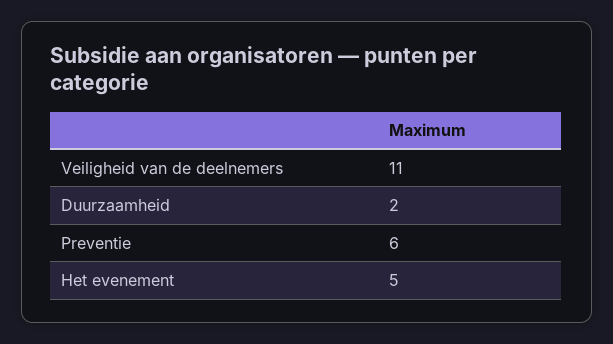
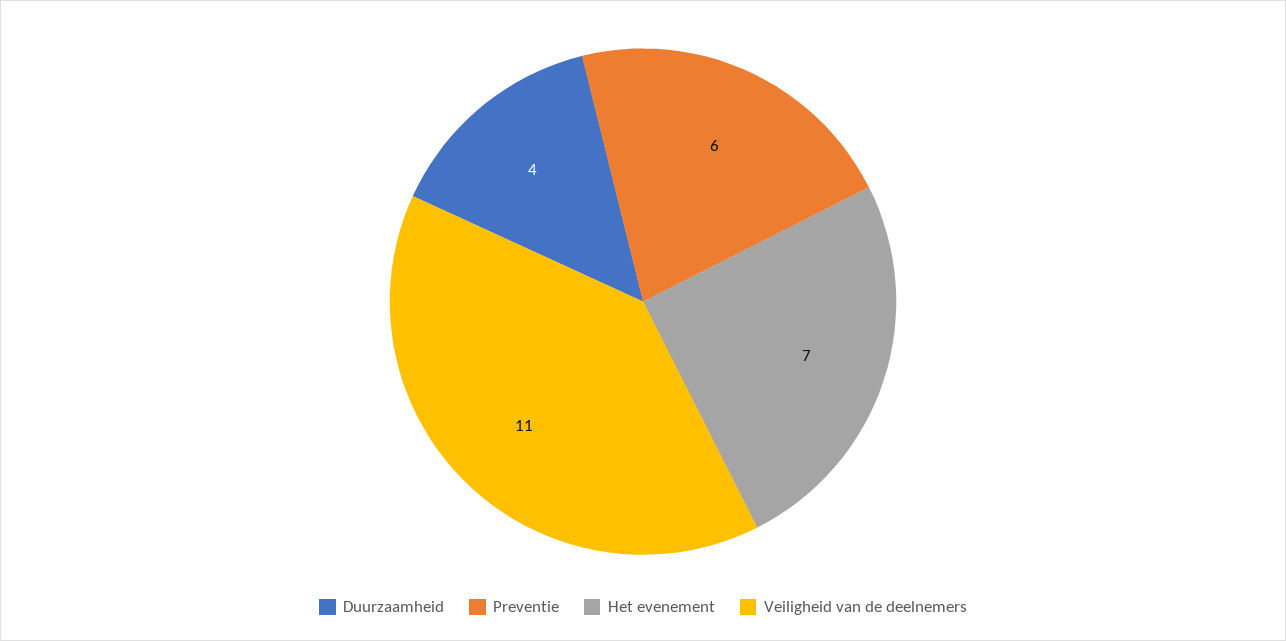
  {
    "Veiligheid van de deelnemers": 11,
-   "Duurzaamheid": 2,
+   "Duurzaamheid": 4,
    "Preventie": 6,
-   "Het evenement": 5
+   "Het evenement": 7
  }

